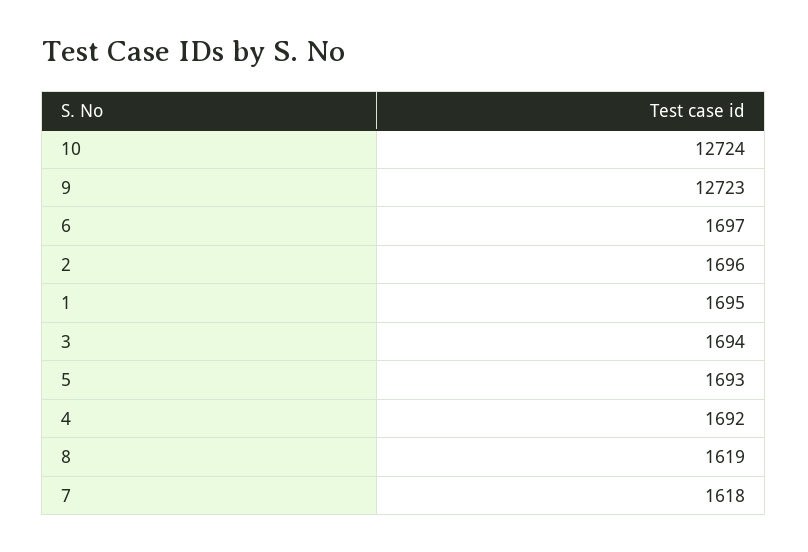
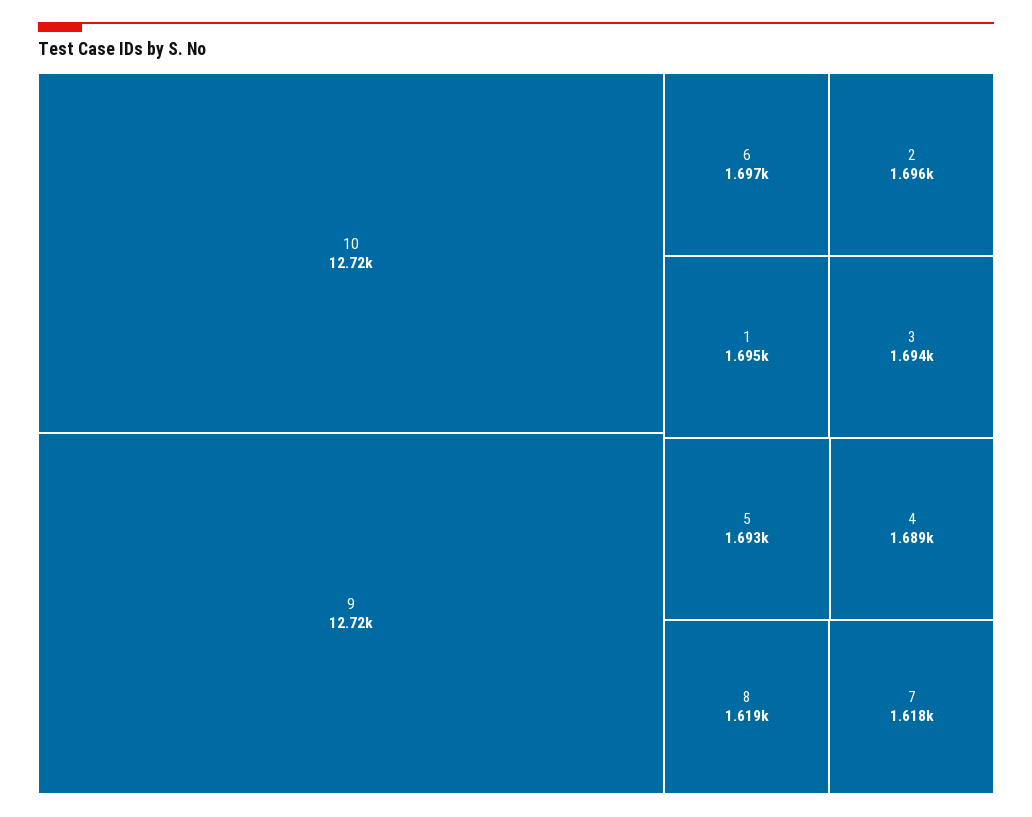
  {
    "10": 12724,
    "9": 12723,
    "6": 1697,
    "2": 1696,
    "1": 1695,
    "3": 1694,
    "5": 1693,
-   "4": 1692,
+   "4": 1689,
    "8": 1619,
    "7": 1618
  }

